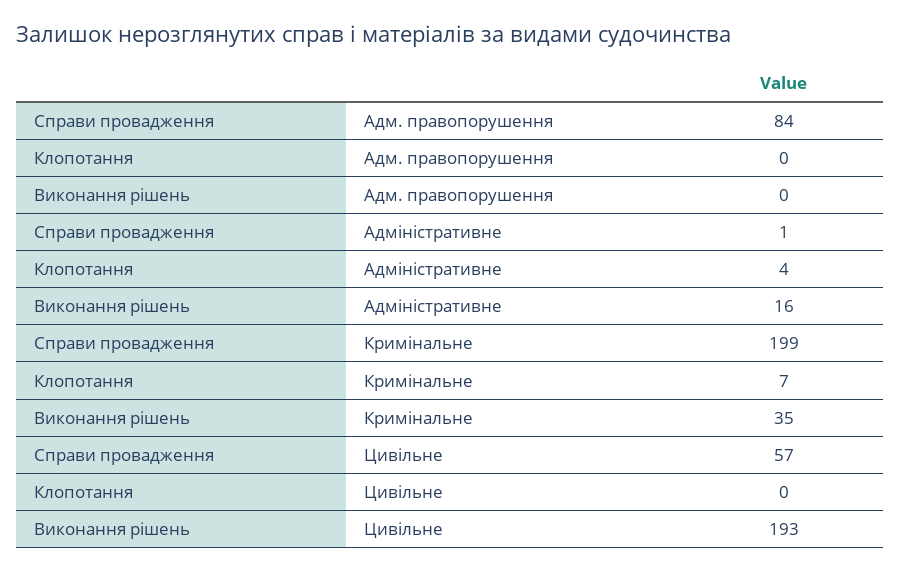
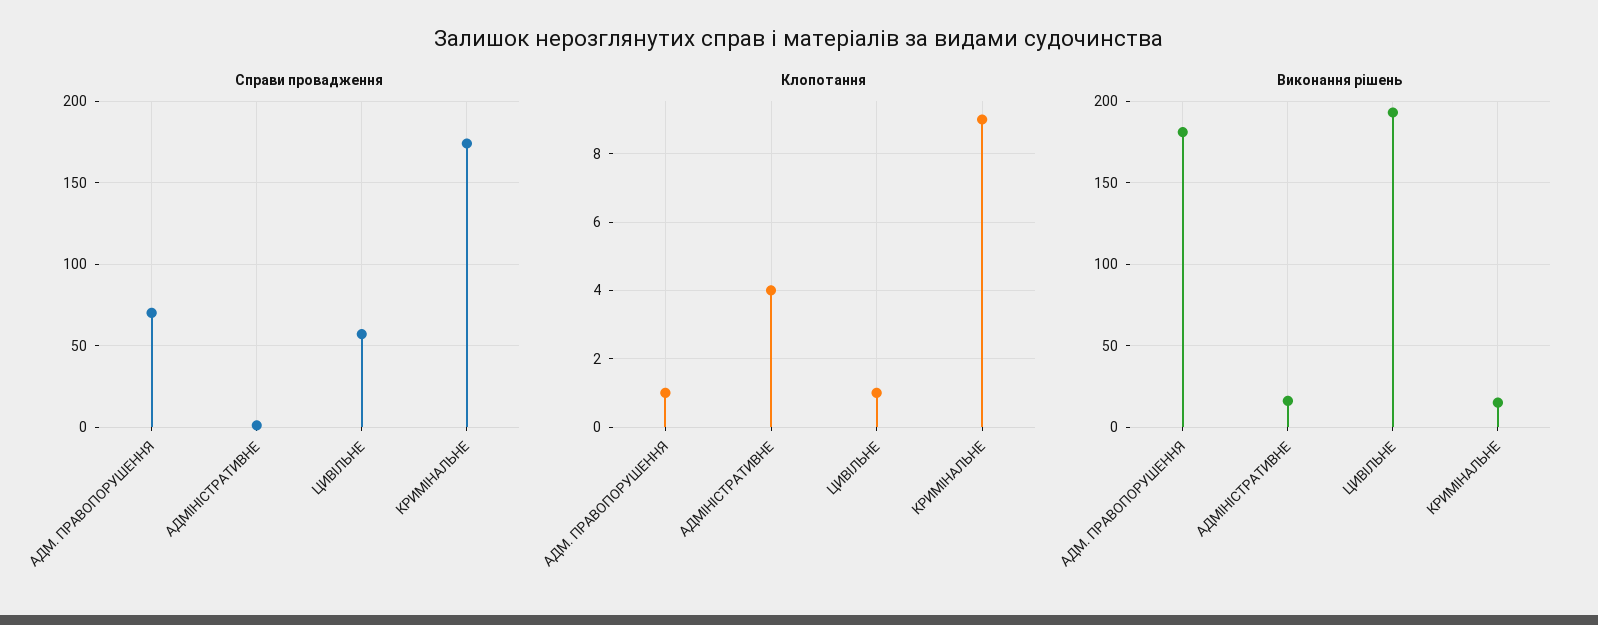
  {
    "Справи провадження": {
-     "Адм. правопорушення": 84,
+     "Адм. правопорушення": 70,
      "Адміністративне": 1,
-     "Кримінальне": 199,
+     "Кримінальне": 175,
      "Цивільне": 57
    },
    "Клопотання": {
-     "Адм. правопорушення": 0,
+     "Адм. правопорушення": 1,
      "Адміністративне": 4,
-     "Кримінальне": 7,
+     "Кримінальне": 9,
-     "Цивільне": 0
+     "Цивільне": 1
    },
    "Виконання рішень": {
-     "Адм. правопорушення": 0,
+     "Адм. правопорушення": 180,
      "Адміністративне": 16,
-     "Кримінальне": 35,
+     "Кримінальне": 15,
      "Цивільне": 193
    }
  }

